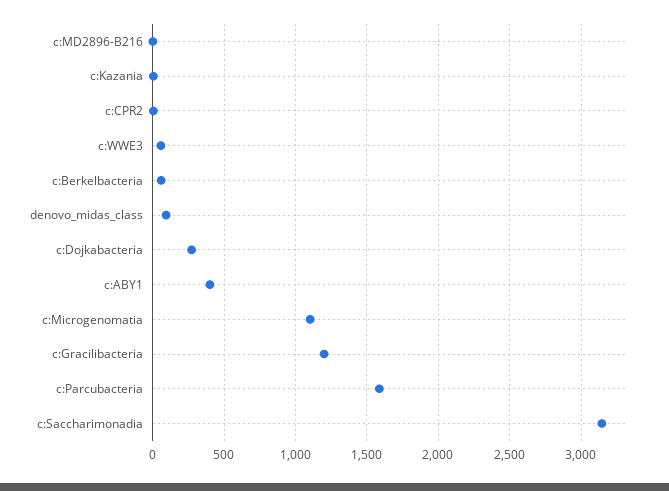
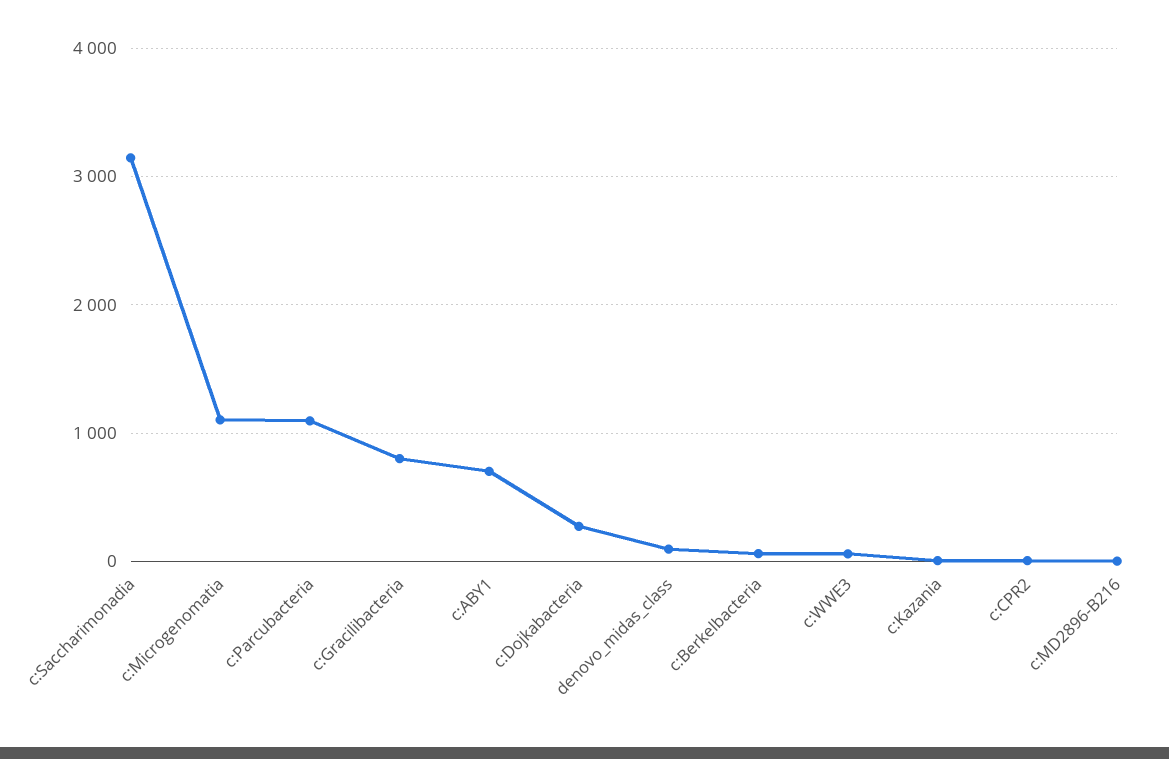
  {
    "c:MD2896-B216": 0,
    "c:Kazania": 0,
    "c:CPR2": 0,
    "c:WWE3": 50,
    "c:Berkelbacteria": 50,
    "denovo_midas_class": 100,
    "c:Dojkabacteria": 250,
-   "c:ABY1": 400,
+   "c:ABY1": 700,
    "c:Microgenomatia": 1100,
-   "c:Gracilibacteria": 1200,
+   "c:Gracilibacteria": 800,
-   "c:Parcubacteria": 1600,
+   "c:Parcubacteria": 1100,
    "c:Saccharimonadia": 3150
  }

